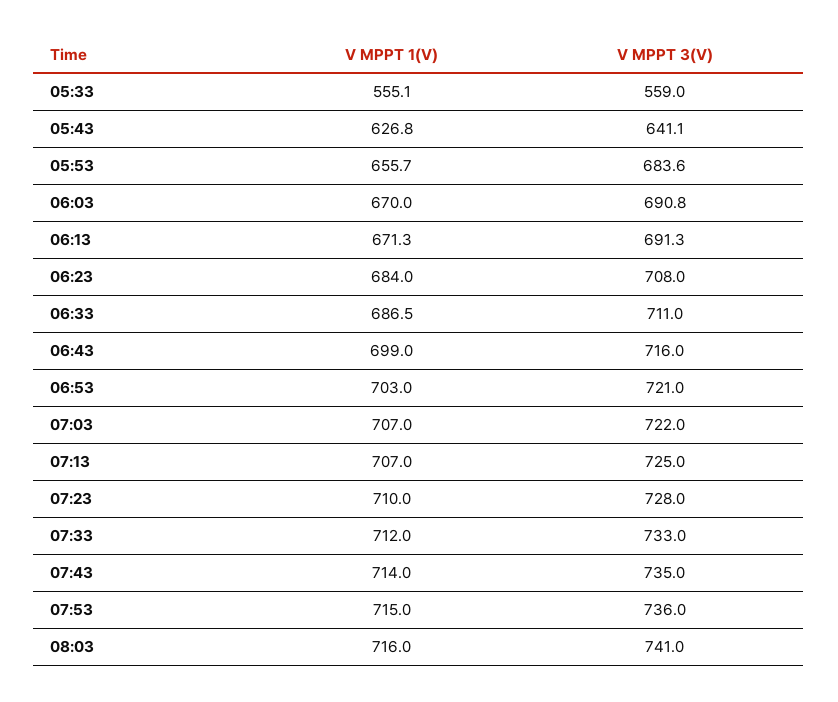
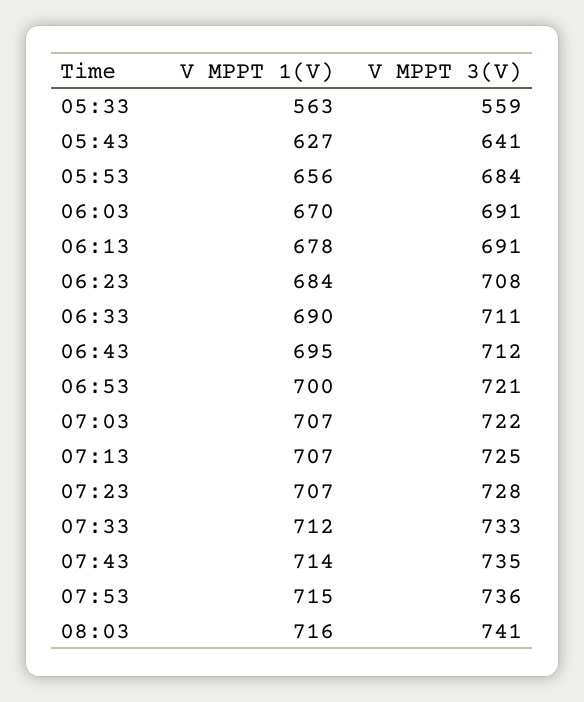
  {
    "V MPPT 1(V)": {
-     "05:33": 555.1,
+     "05:33": 563,
      "05:43": 626.8,
      "05:53": 655.7,
      "06:03": 670,
-     "06:13": 671.3,
+     "06:13": 678,
      "06:23": 684,
-     "06:33": 686.5,
+     "06:33": 690,
-     "06:43": 699,
+     "06:43": 695,
-     "06:53": 703,
+     "06:53": 700,
      "07:03": 707,
      "07:13": 707,
-     "07:23": 710,
+     "07:23": 707,
      "07:33": 712,
      "07:43": 714,
      "07:53": 715,
      "08:03": 716
    },
    "V MPPT 3(V)": {
      "05:33": 559,
      "05:43": 641.1,
      "05:53": 683.6,
      "06:03": 690.8,
      "06:13": 691.3,
      "06:23": 708,
      "06:33": 711,
-     "06:43": 716,
+     "06:43": 712,
      "06:53": 721,
      "07:03": 722,
      "07:13": 725,
      "07:23": 728,
      "07:33": 733,
      "07:43": 735,
      "07:53": 736,
      "08:03": 741
    }
  }

